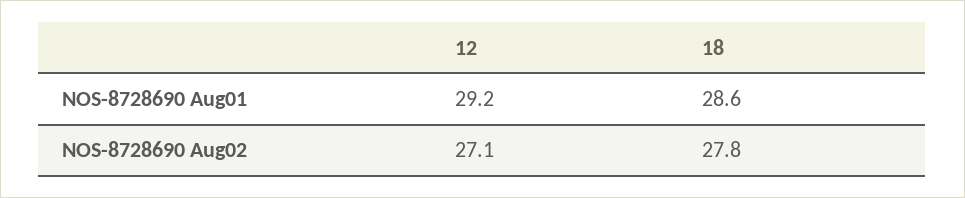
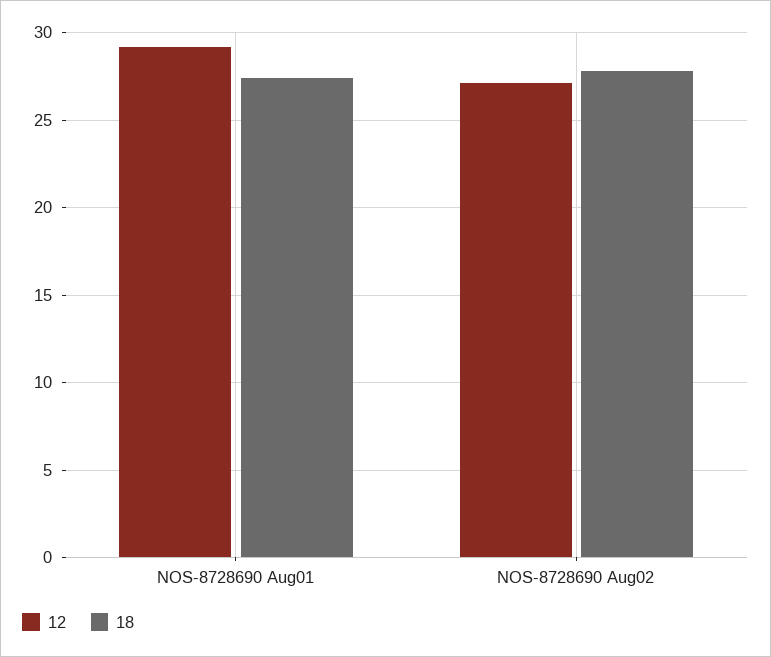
  {
    "12": {
      "NOS-8728690 Aug01": 29.2,
      "NOS-8728690 Aug02": 27.1
    },
    "18": {
-     "NOS-8728690 Aug01": 28.6,
+     "NOS-8728690 Aug01": 27.5,
      "NOS-8728690 Aug02": 27.8
    }
  }

